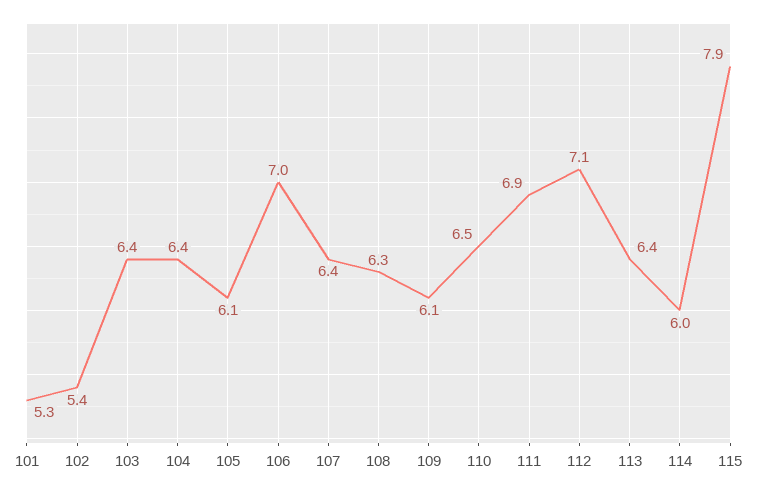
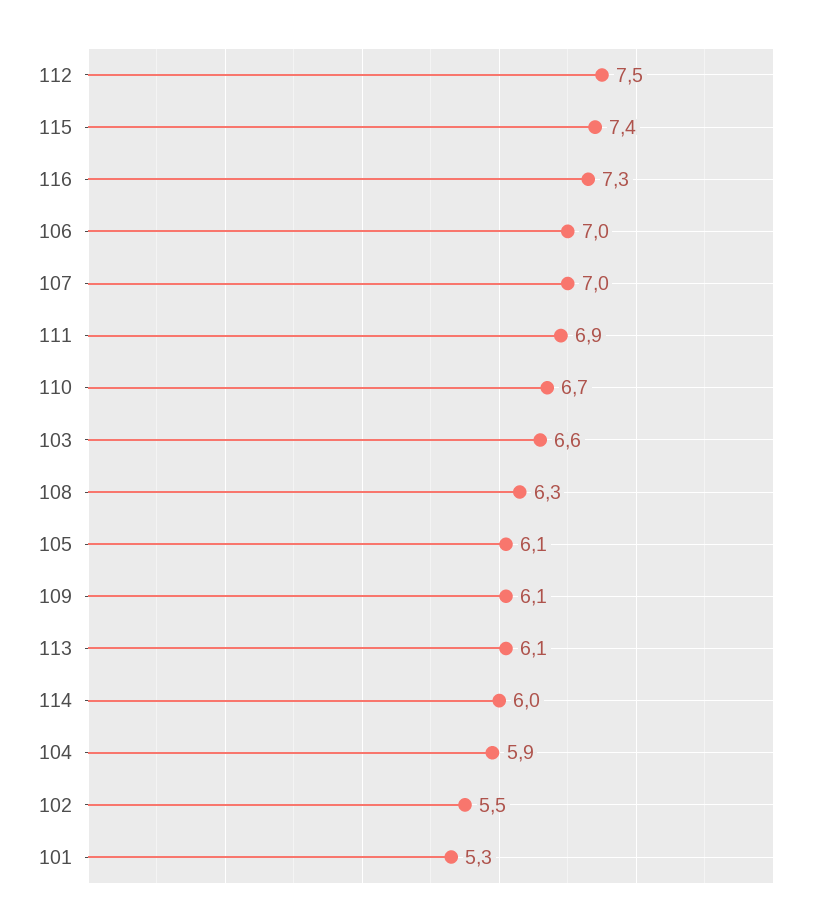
  {
    "101": 5.3,
-   "102": 5.4,
+   "102": 5.5,
-   "103": 6.4,
+   "103": 6.6,
-   "104": 6.4,
+   "104": 5.9,
    "105": 6.1,
    "106": 7,
-   "107": 6.4,
+   "107": 7,
    "108": 6.3,
    "109": 6.1,
-   "110": 6.5,
+   "110": 6.7,
    "111": 6.9,
-   "112": 7.1,
+   "112": 7.5,
-   "113": 6.4,
+   "113": 6.1,
    "114": 6,
-   "115": 7.9
+   "115": 7.4,
+   "116": 7.3
  }

